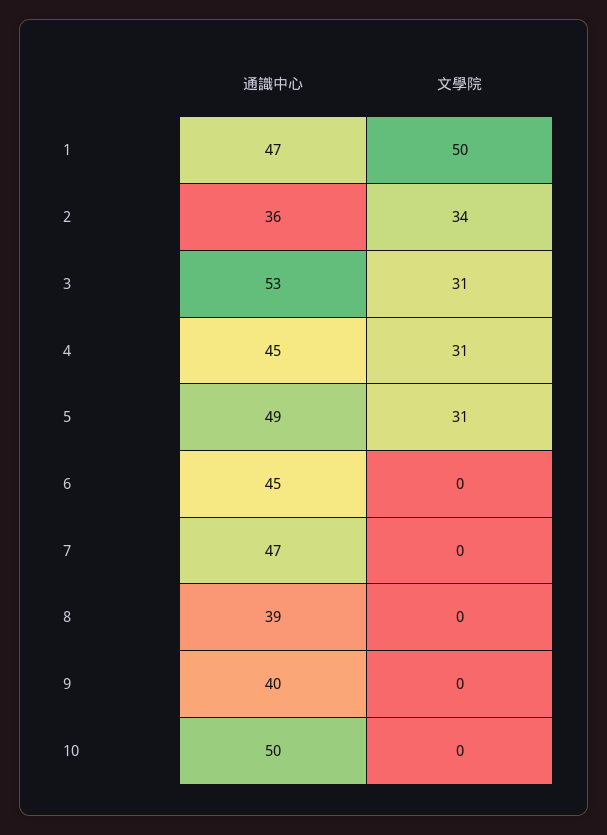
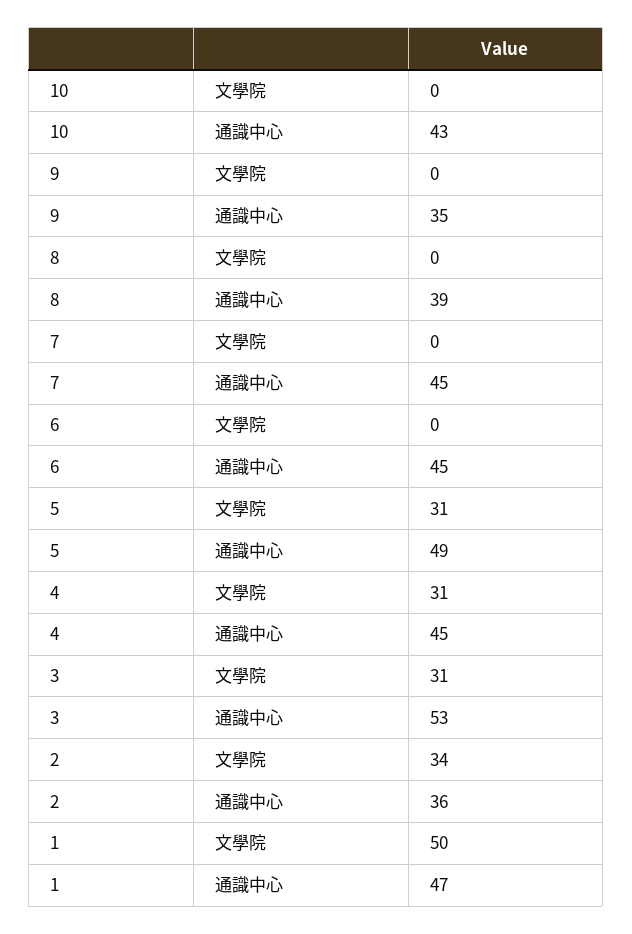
  {
    "通識中心": {
      "1": 47,
      "2": 36,
      "3": 53,
      "4": 45,
      "5": 49,
      "6": 45,
-     "7": 47,
+     "7": 45,
      "8": 39,
-     "9": 40,
+     "9": 35,
-     "10": 50
+     "10": 43
    },
    "文學院": {
      "1": 50,
      "2": 34,
      "3": 31,
      "4": 31,
      "5": 31,
      "6": 0,
      "7": 0,
      "8": 0,
      "9": 0,
      "10": 0
    }
  }

